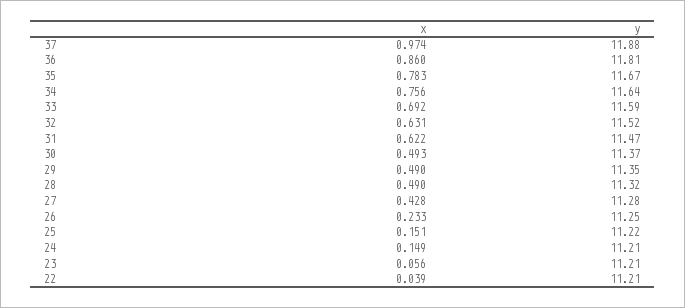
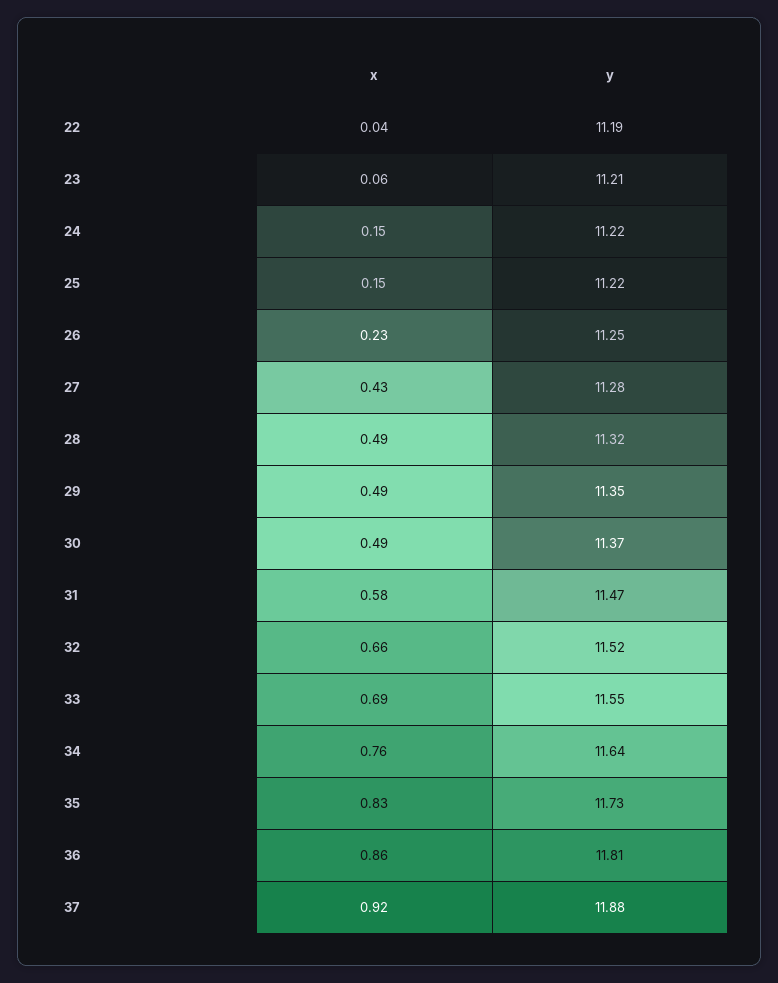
  {
    "x": {
-     "37": 0.974,
+     "37": 0.92,
      "36": 0.86,
-     "35": 0.783,
+     "35": 0.83,
      "34": 0.756,
      "33": 0.692,
-     "32": 0.631,
+     "32": 0.66,
-     "31": 0.622,
+     "31": 0.58,
      "30": 0.493,
      "29": 0.49,
      "28": 0.49,
      "27": 0.428,
      "26": 0.233,
      "25": 0.151,
      "24": 0.149,
      "23": 0.056,
      "22": 0.039
    },
    "y": {
      "37": 11.88,
      "36": 11.81,
-     "35": 11.67,
+     "35": 11.73,
      "34": 11.64,
-     "33": 11.59,
+     "33": 11.55,
      "32": 11.52,
      "31": 11.47,
      "30": 11.37,
      "29": 11.35,
      "28": 11.32,
      "27": 11.28,
      "26": 11.25,
      "25": 11.22,
-     "24": 11.21,
+     "24": 11.22,
      "23": 11.21,
-     "22": 11.21
+     "22": 11.19
    }
  }

